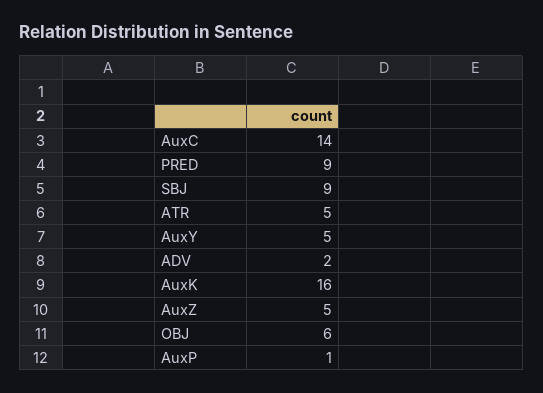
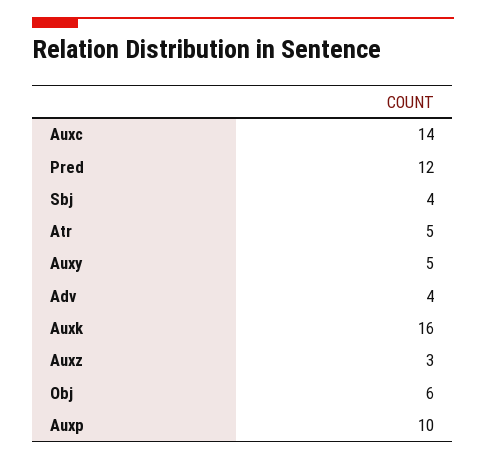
  {
    "AuxC": 14,
-   "PRED": 9,
+   "PRED": 12,
-   "SBJ": 9,
+   "SBJ": 4,
    "ATR": 5,
    "AuxY": 5,
-   "ADV": 2,
+   "ADV": 4,
    "AuxK": 16,
-   "AuxZ": 5,
+   "AuxZ": 3,
    "OBJ": 6,
-   "AuxP": 1
+   "AuxP": 10
  }

